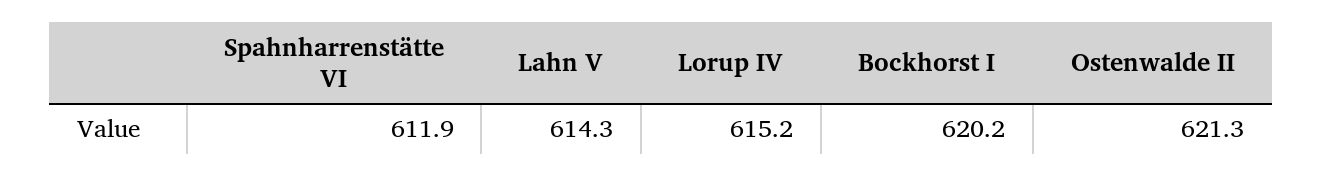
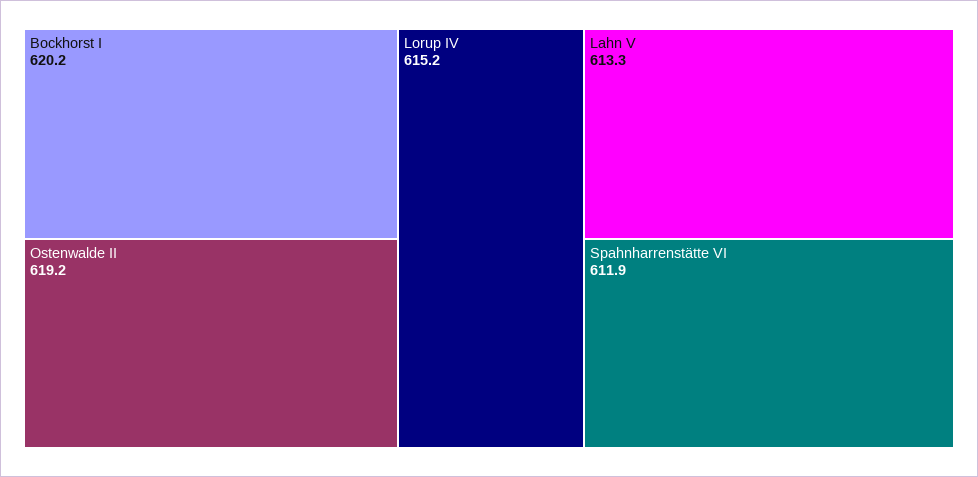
  {
    "Spahnharrenstätte VI": 611.9,
-   "Lahn V": 614.3,
+   "Lahn V": 613.3,
    "Lorup IV": 615.2,
    "Bockhorst I": 620.2,
-   "Ostenwalde II": 621.3
+   "Ostenwalde II": 619.2
  }

